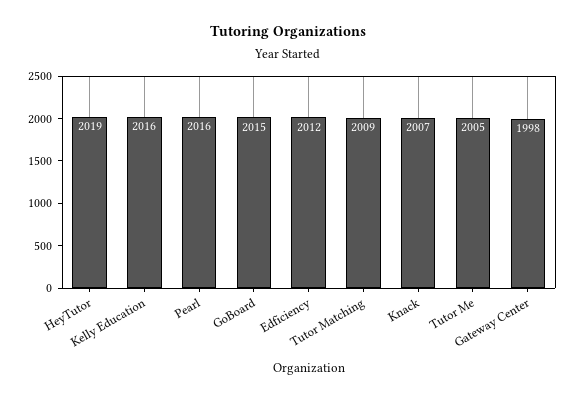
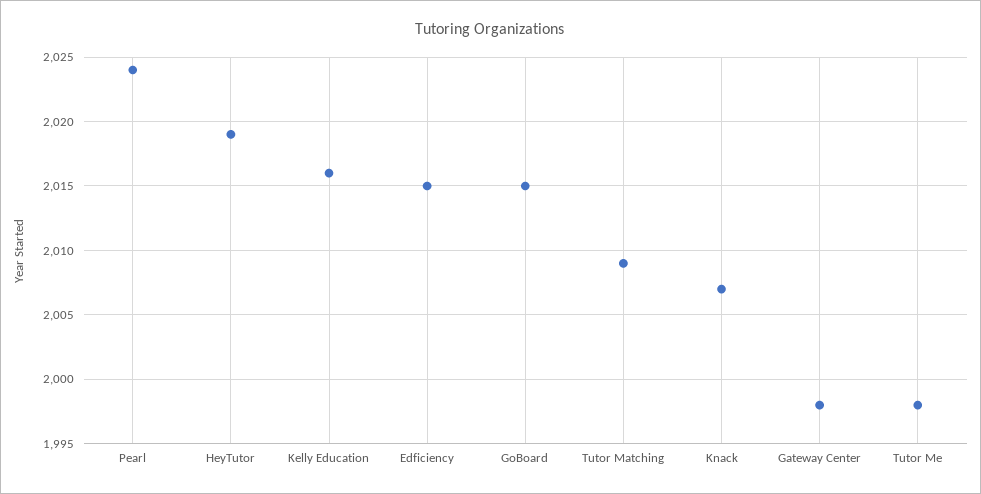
  {
    "HeyTutor": 2019,
    "Kelly Education": 2016,
-   "Pearl": 2016,
+   "Pearl": 2024,
    "GoBoard": 2015,
-   "Edficiency": 2012,
+   "Edficiency": 2015,
    "Tutor Matching": 2009,
    "Knack": 2007,
-   "Tutor Me": 2005,
+   "Tutor Me": 1998,
    "Gateway Center": 1998
  }

